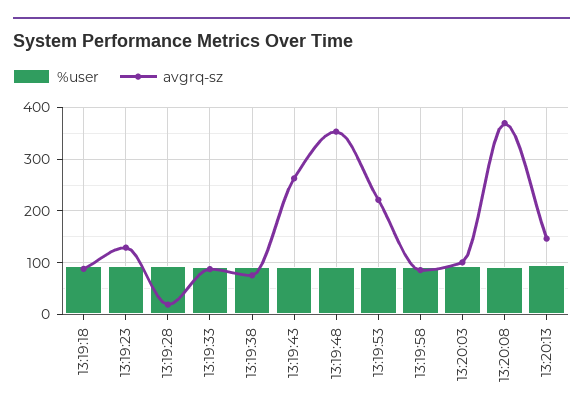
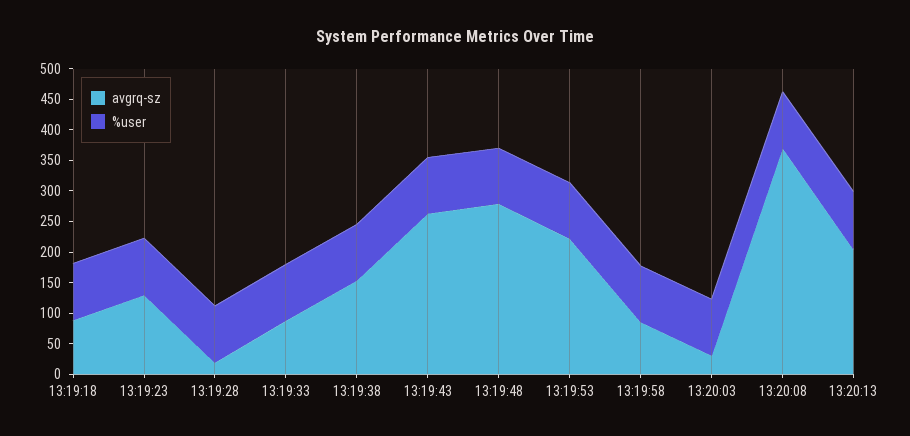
  {
    "%user": {
      "13:19:18": 100,
      "13:19:23": 100,
      "13:19:28": 100,
      "13:19:33": 100,
      "13:19:38": 100,
      "13:19:43": 100,
      "13:19:48": 100,
      "13:19:53": 100,
      "13:19:58": 100,
      "13:20:03": 100,
      "13:20:08": 100,
      "13:20:13": 100
    },
    "avgrq-sz": {
      "13:19:18": 80,
      "13:19:23": 120,
      "13:19:28": 20,
      "13:19:33": 80,
-     "13:19:38": 80,
+     "13:19:38": 150,
      "13:19:43": 260,
-     "13:19:48": 360,
+     "13:19:48": 275,
      "13:19:53": 220,
      "13:19:58": 80,
-     "13:20:03": 100,
+     "13:20:03": 25,
      "13:20:08": 360,
-     "13:20:13": 140
+     "13:20:13": 200
    }
  }

